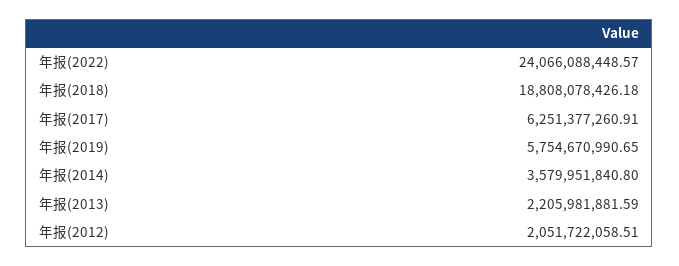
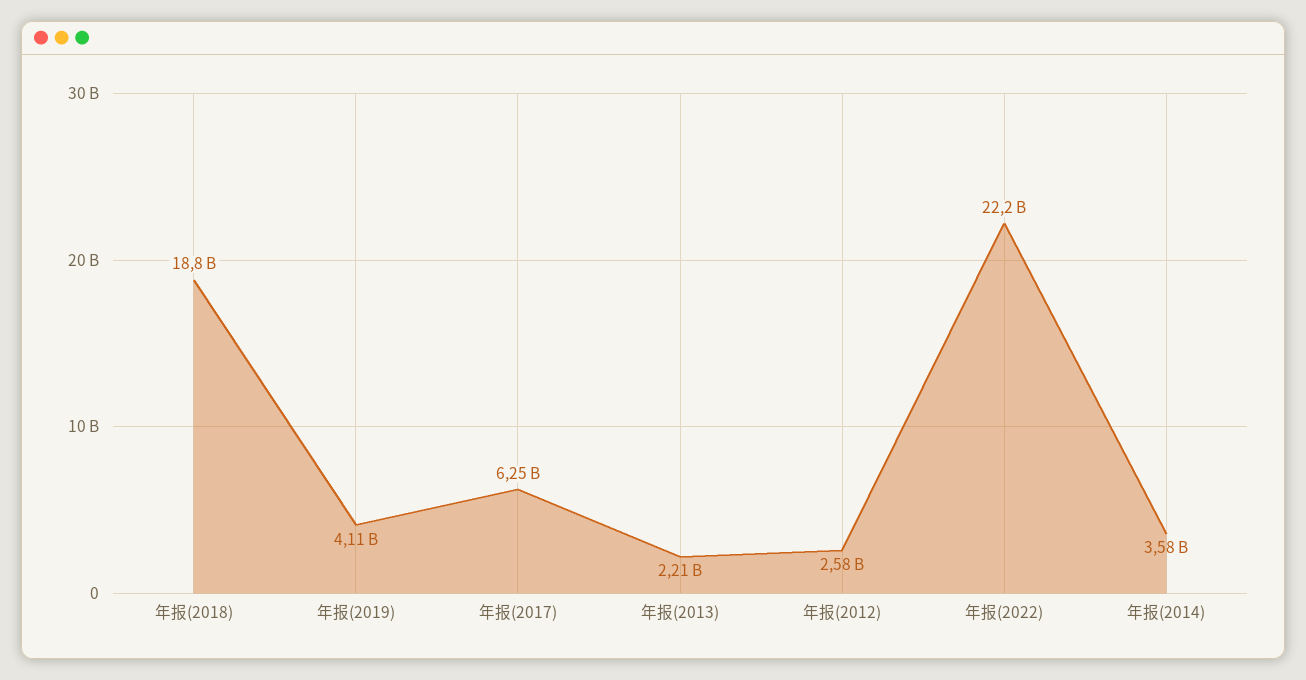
  {
-   "年报(2022)": 24066088448.57,
+   "年报(2022)": 22200000000,
    "年报(2018)": 18808078426.18,
    "年报(2017)": 6251377260.91,
-   "年报(2019)": 5754670990.65,
+   "年报(2019)": 4110000000,
    "年报(2014)": 3579951840.8,
    "年报(2013)": 2205981881.59,
-   "年报(2012)": 2051722058.51
+   "年报(2012)": 2580000000
  }

